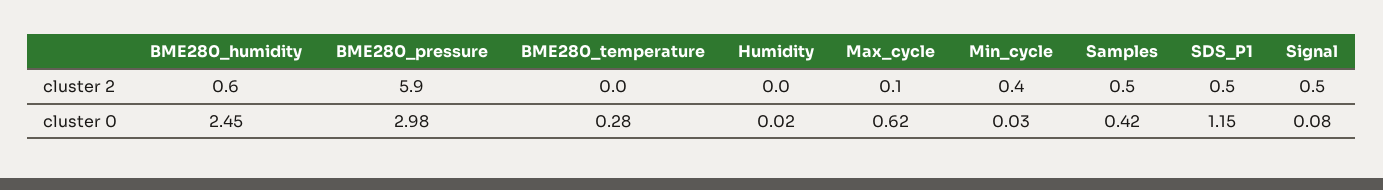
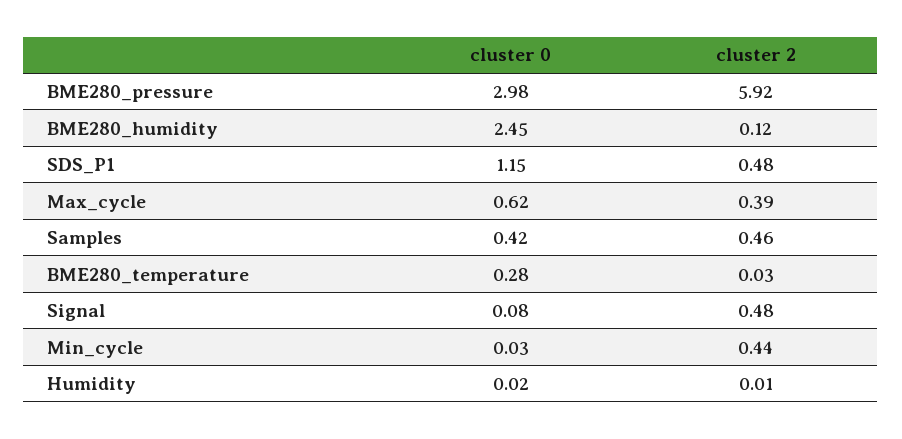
  {
    "BME280_humidity": {
-     "cluster 2": 0.6,
+     "cluster 2": 0.12,
      "cluster 0": 2.45
    },
    "BME280_pressure": {
      "cluster 2": 5.92,
      "cluster 0": 2.98
    },
    "BME280_temperature": {
      "cluster 2": 0.03,
      "cluster 0": 0.28
    },
    "Humidity": {
      "cluster 2": 0.01,
      "cluster 0": 0.02
    },
    "Max_cycle": {
-     "cluster 2": 0.1,
+     "cluster 2": 0.39,
      "cluster 0": 0.62
    },
    "Min_cycle": {
      "cluster 2": 0.44,
      "cluster 0": 0.03
    },
    "Samples": {
      "cluster 2": 0.46,
      "cluster 0": 0.42
    },
    "SDS_P1": {
      "cluster 2": 0.48,
      "cluster 0": 1.15
    },
    "Signal": {
      "cluster 2": 0.48,
      "cluster 0": 0.08
    }
  }

